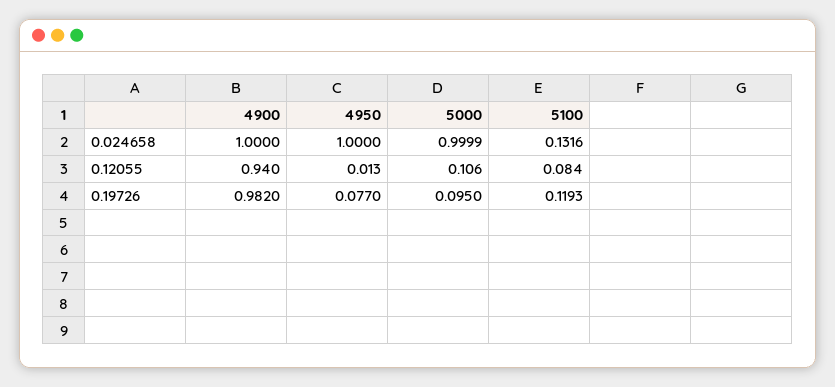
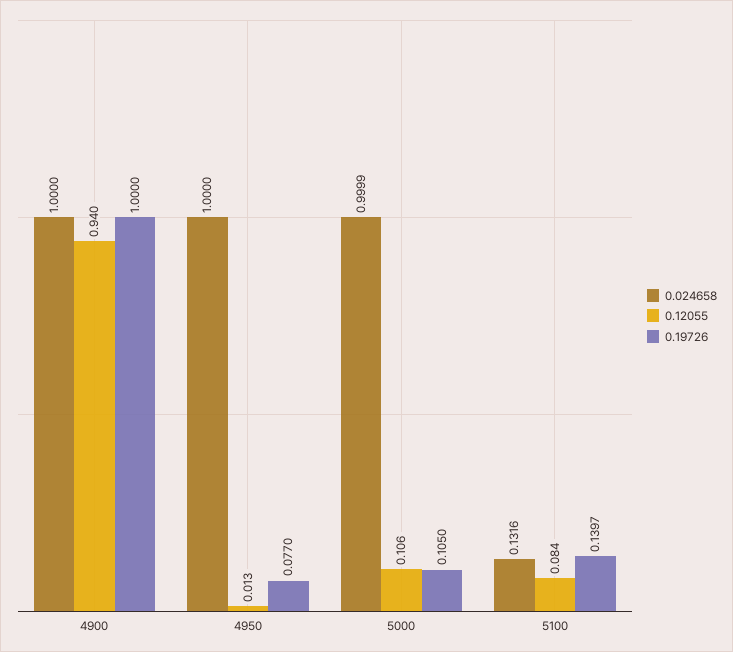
  {
    "0.024658": {
      "4900": 1,
      "4950": 1,
      "5000": 0.9999,
      "5100": 0.1316
    },
    "0.12055": {
      "4900": 0.94,
      "4950": 0.013,
      "5000": 0.106,
      "5100": 0.084
    },
    "0.19726": {
-     "4900": 0.982,
+     "4900": 1,
      "4950": 0.077,
-     "5000": 0.095,
+     "5000": 0.105,
-     "5100": 0.1193
+     "5100": 0.1397
    }
  }

